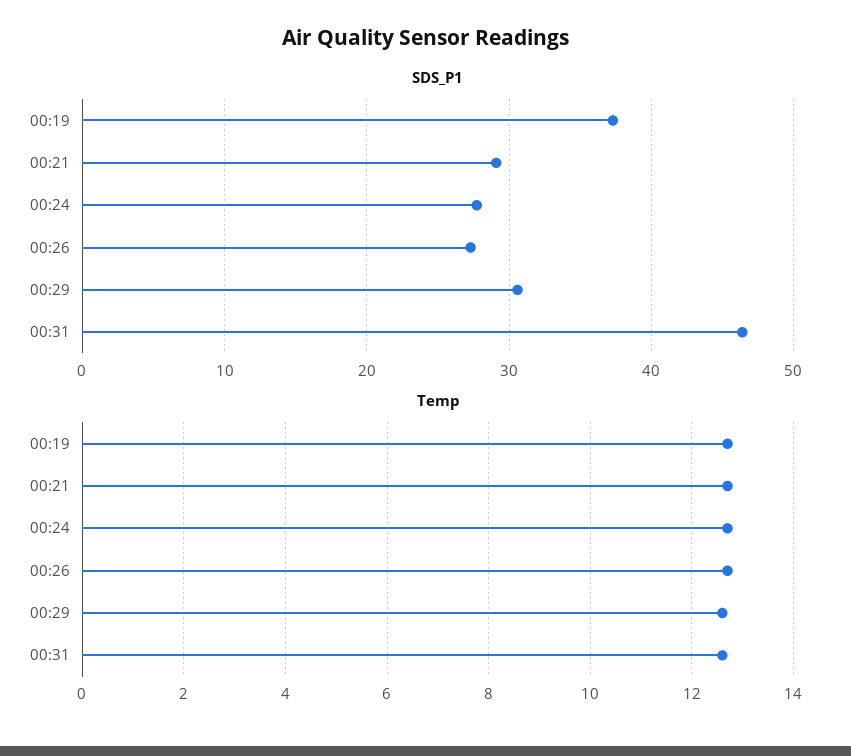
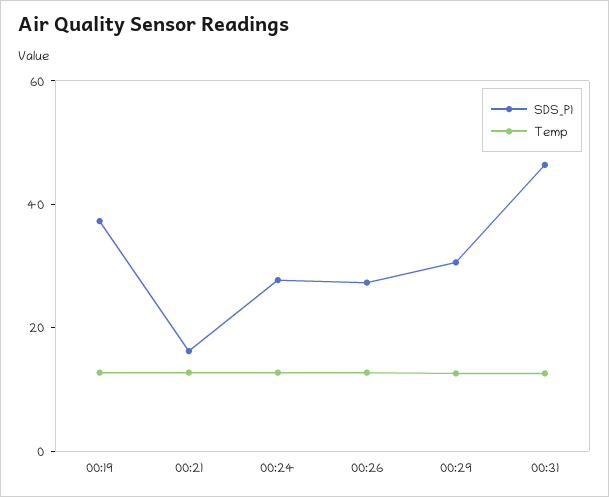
  {
    "SDS_P1": {
      "00:19": 37,
-     "00:21": 29,
+     "00:21": 15,
      "00:24": 28,
      "00:26": 27,
      "00:29": 31,
      "00:31": 46
    },
    "Temp": {
      "00:19": 12.5,
      "00:21": 12.5,
      "00:24": 12.5,
      "00:26": 12.5,
      "00:29": 12.5,
      "00:31": 12.5
    }
  }

